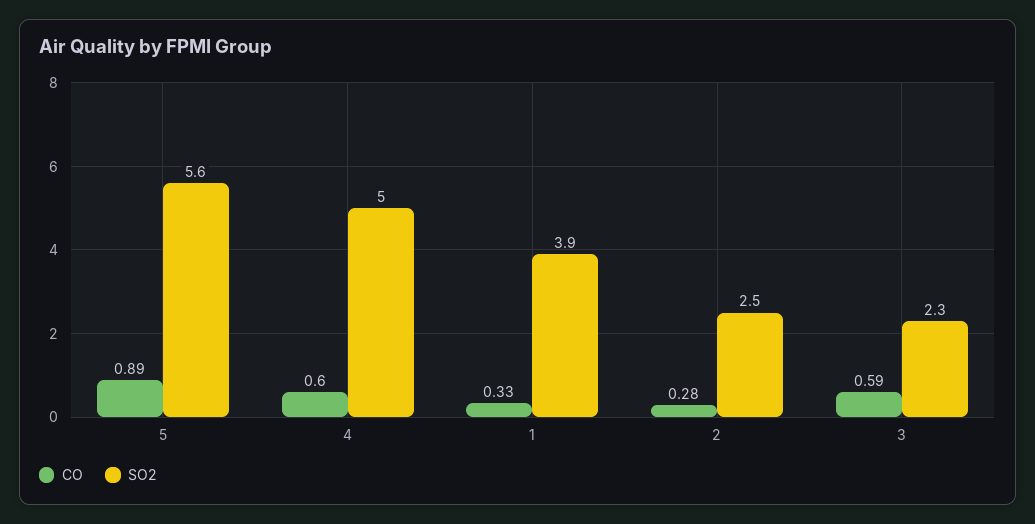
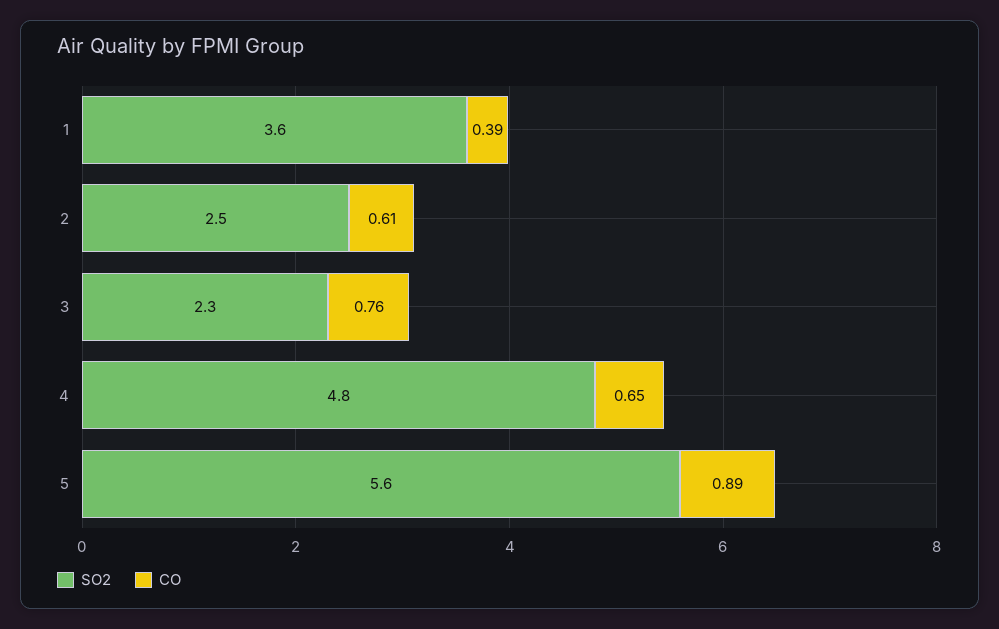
  {
    "CO": {
      "5": 0.89,
-     "4": 0.6,
+     "4": 0.65,
-     "1": 0.33,
+     "1": 0.39,
-     "2": 0.28,
+     "2": 0.61,
-     "3": 0.59
+     "3": 0.76
    },
    "SO2": {
      "5": 5.6,
-     "4": 5,
+     "4": 4.8,
-     "1": 3.9,
+     "1": 3.6,
      "2": 2.5,
      "3": 2.3
    }
  }

